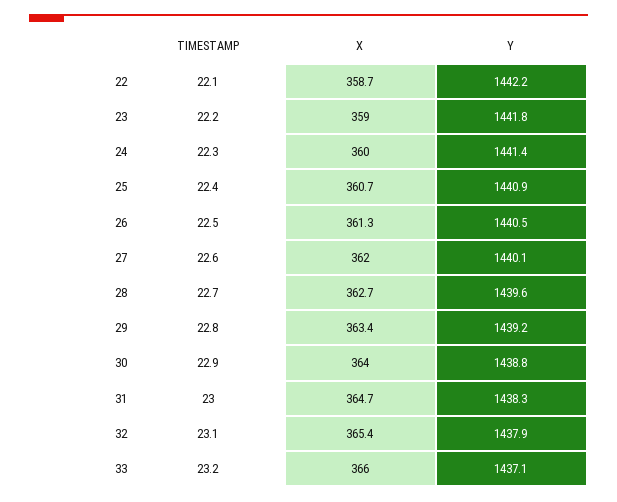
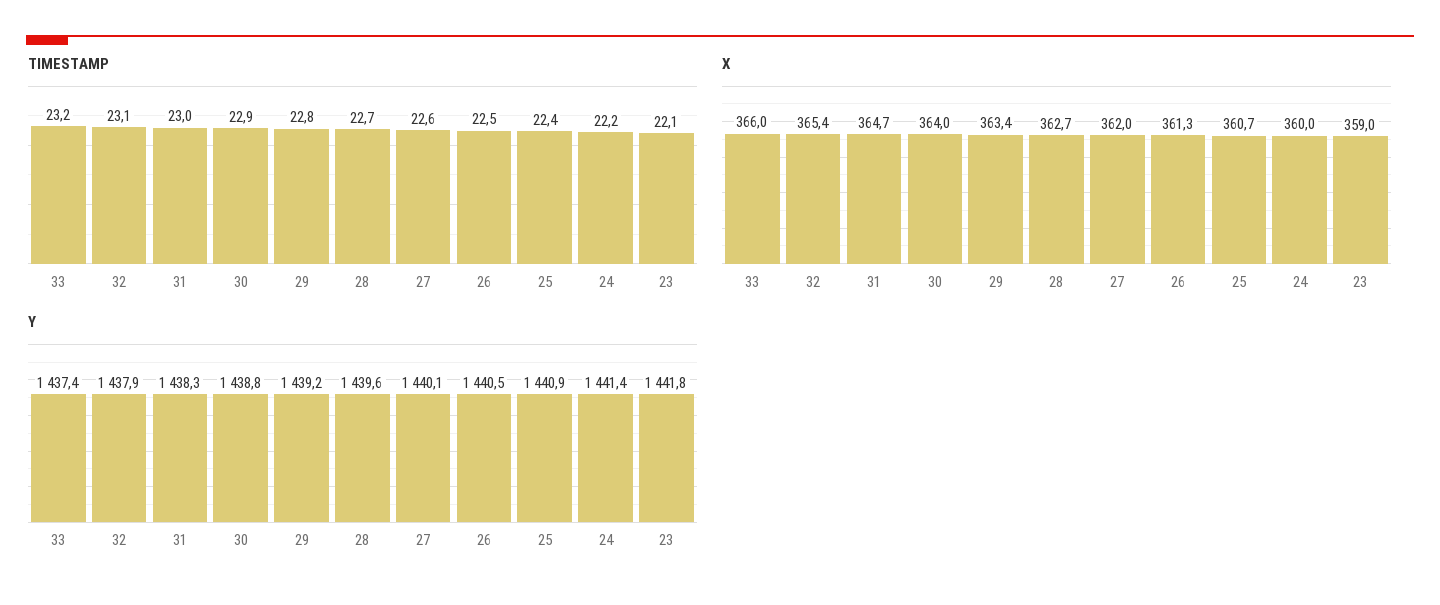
  {
    "TIMESTAMP": {
-     "22": 22.1,
-     "23": 22.2,
+     "23": 22.1,
-     "24": 22.3,
+     "24": 22.2,
      "25": 22.4,
      "26": 22.5,
      "27": 22.6,
      "28": 22.7,
      "29": 22.8,
      "30": 22.9,
      "31": 23,
      "32": 23.1,
      "33": 23.2
    },
    "X": {
-     "22": 358.7,
      "23": 359,
      "24": 360,
      "25": 360.7,
      "26": 361.3,
      "27": 362,
      "28": 362.7,
      "29": 363.4,
      "30": 364,
      "31": 364.7,
      "32": 365.4,
      "33": 366
    },
    "Y": {
-     "22": 1442.2,
      "23": 1441.8,
      "24": 1441.4,
      "25": 1440.9,
      "26": 1440.5,
      "27": 1440.1,
      "28": 1439.6,
      "29": 1439.2,
      "30": 1438.8,
      "31": 1438.3,
      "32": 1437.9,
-     "33": 1437.1
+     "33": 1437.4
    }
  }

